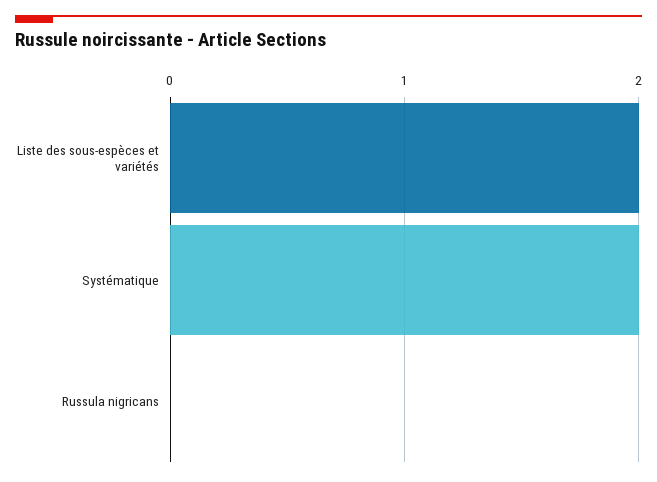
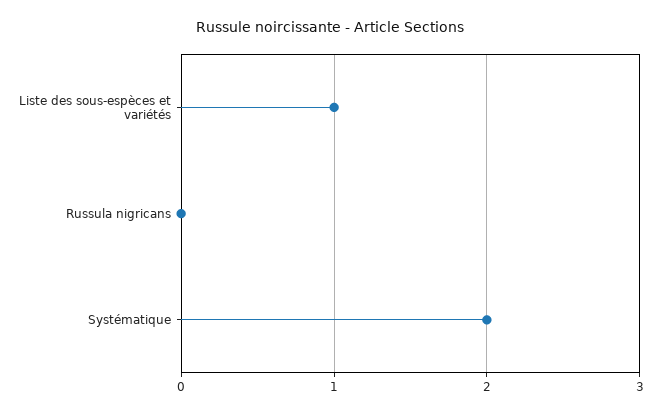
  {
-   "Liste des sous-espèces et variétés": 2,
+   "Liste des sous-espèces et variétés": 1,
    "Systématique": 2,
    "Russula nigricans": 0
  }

